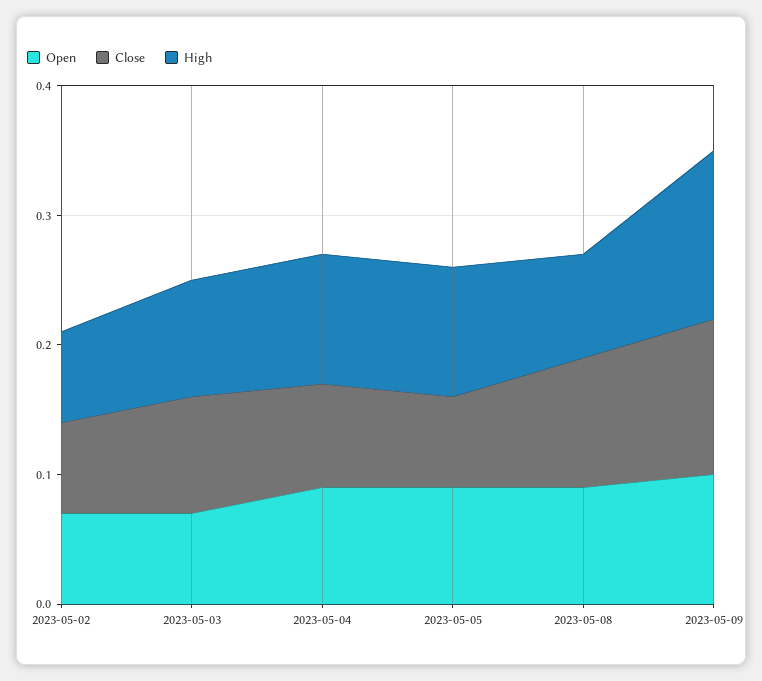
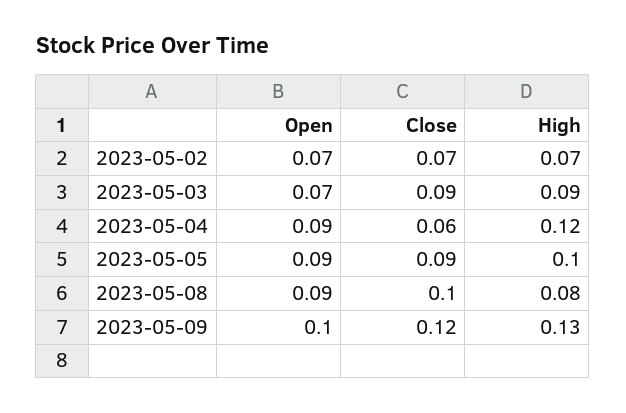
  {
    "Open": {
      "2023-05-02": 0.07,
      "2023-05-03": 0.07,
      "2023-05-04": 0.09,
      "2023-05-05": 0.09,
      "2023-05-08": 0.09,
      "2023-05-09": 0.1
    },
    "Close": {
      "2023-05-02": 0.07,
      "2023-05-03": 0.09,
-     "2023-05-04": 0.08,
+     "2023-05-04": 0.06,
-     "2023-05-05": 0.07,
+     "2023-05-05": 0.09,
      "2023-05-08": 0.1,
      "2023-05-09": 0.12
    },
    "High": {
      "2023-05-02": 0.07,
      "2023-05-03": 0.09,
-     "2023-05-04": 0.1,
+     "2023-05-04": 0.12,
      "2023-05-05": 0.1,
      "2023-05-08": 0.08,
      "2023-05-09": 0.13
    }
  }

